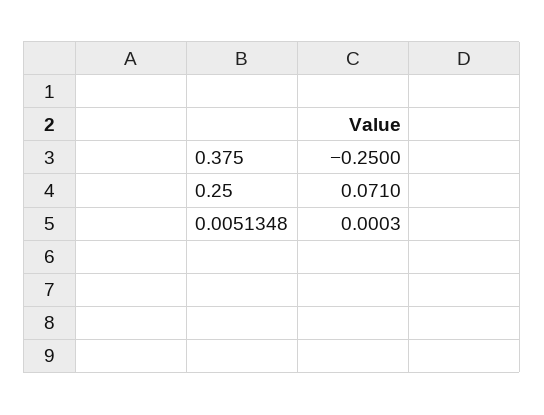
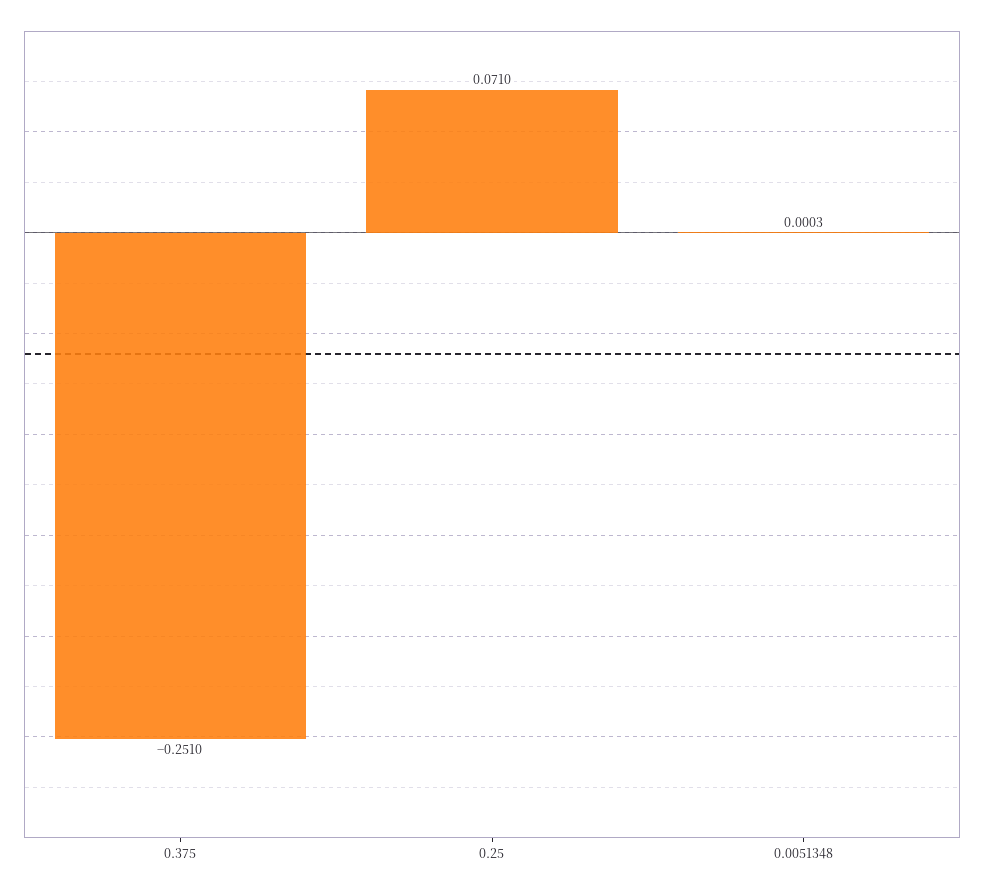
  {
-   "0.375": -0.25,
+   "0.375": -0.251,
    "0.25": 0.071,
    "0.0051348": 0.0003
  }

